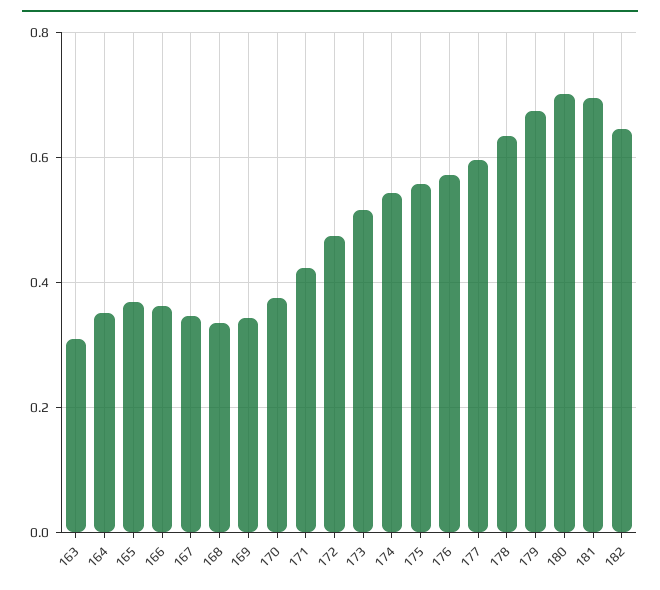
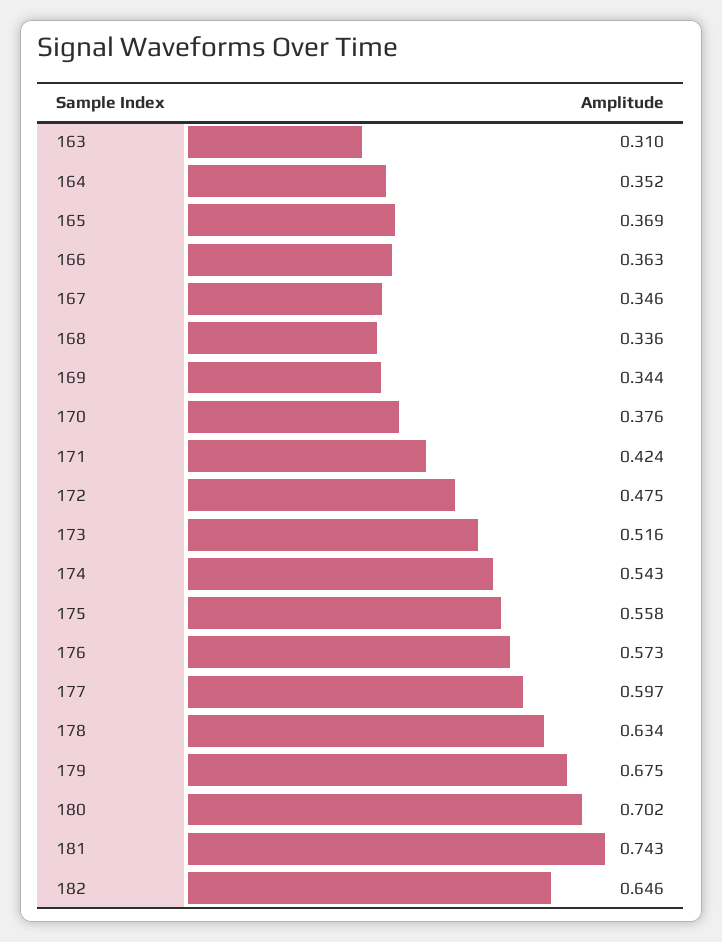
  {
    "163": 0.31,
    "164": 0.352,
    "165": 0.369,
    "166": 0.363,
    "167": 0.346,
    "168": 0.336,
    "169": 0.344,
    "170": 0.376,
    "171": 0.424,
    "172": 0.475,
    "173": 0.516,
    "174": 0.543,
    "175": 0.558,
    "176": 0.573,
    "177": 0.597,
    "178": 0.634,
    "179": 0.675,
    "180": 0.702,
-   "181": 0.7,
+   "181": 0.743,
    "182": 0.646
  }

